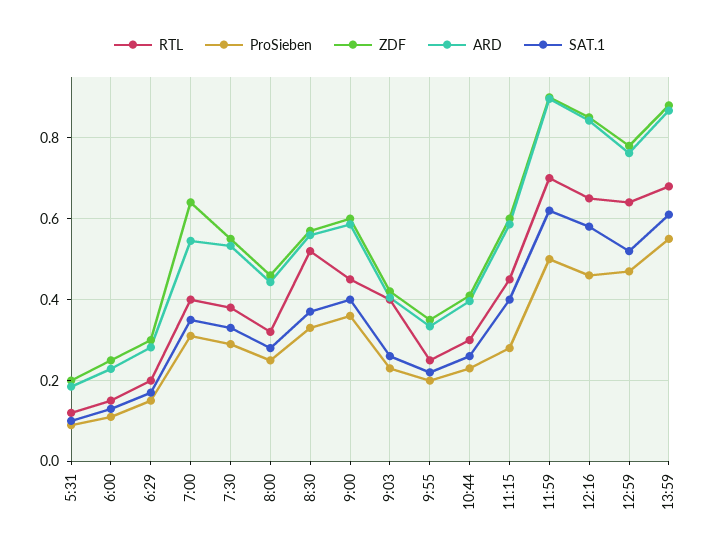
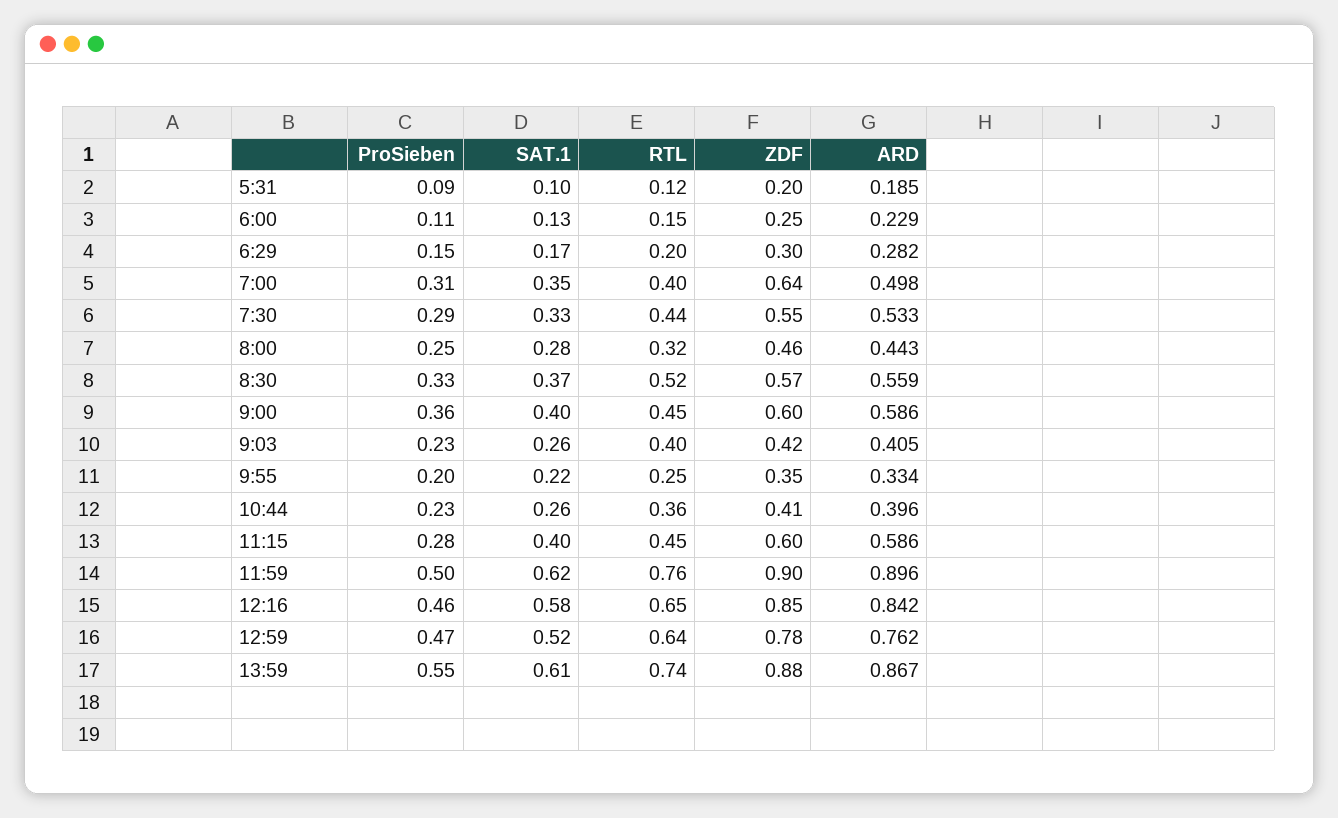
  {
    "RTL": {
      "5:31": 0.12,
      "6:00": 0.15,
      "6:29": 0.2,
      "7:00": 0.4,
-     "7:30": 0.38,
+     "7:30": 0.44,
      "8:00": 0.32,
      "8:30": 0.52,
      "9:00": 0.45,
      "9:03": 0.4,
      "9:55": 0.25,
-     "10:44": 0.3,
+     "10:44": 0.36,
      "11:15": 0.45,
-     "11:59": 0.7,
+     "11:59": 0.76,
      "12:16": 0.65,
      "12:59": 0.64,
-     "13:59": 0.68
+     "13:59": 0.74
    },
    "ProSieben": {
      "5:31": 0.09,
      "6:00": 0.11,
      "6:29": 0.15,
      "7:00": 0.31,
      "7:30": 0.29,
      "8:00": 0.25,
      "8:30": 0.33,
      "9:00": 0.36,
      "9:03": 0.23,
      "9:55": 0.2,
      "10:44": 0.23,
      "11:15": 0.28,
      "11:59": 0.5,
      "12:16": 0.46,
      "12:59": 0.47,
      "13:59": 0.55
    },
    "ZDF": {
      "5:31": 0.2,
      "6:00": 0.25,
      "6:29": 0.3,
      "7:00": 0.64,
      "7:30": 0.55,
      "8:00": 0.46,
      "8:30": 0.57,
      "9:00": 0.6,
      "9:03": 0.42,
      "9:55": 0.35,
      "10:44": 0.41,
      "11:15": 0.6,
      "11:59": 0.9,
      "12:16": 0.85,
      "12:59": 0.78,
      "13:59": 0.88
    },
    "ARD": {
      "5:31": 0.185,
      "6:00": 0.229,
      "6:29": 0.282,
-     "7:00": 0.54,
+     "7:00": 0.498,
      "7:30": 0.533,
      "8:00": 0.443,
      "8:30": 0.559,
      "9:00": 0.586,
      "9:03": 0.405,
      "9:55": 0.334,
      "10:44": 0.396,
      "11:15": 0.586,
      "11:59": 0.896,
      "12:16": 0.842,
      "12:59": 0.762,
      "13:59": 0.867
    },
    "SAT.1": {
      "5:31": 0.1,
      "6:00": 0.13,
      "6:29": 0.17,
      "7:00": 0.35,
      "7:30": 0.33,
      "8:00": 0.28,
      "8:30": 0.37,
      "9:00": 0.4,
      "9:03": 0.26,
      "9:55": 0.22,
      "10:44": 0.26,
      "11:15": 0.4,
      "11:59": 0.62,
      "12:16": 0.58,
      "12:59": 0.52,
      "13:59": 0.61
    }
  }

